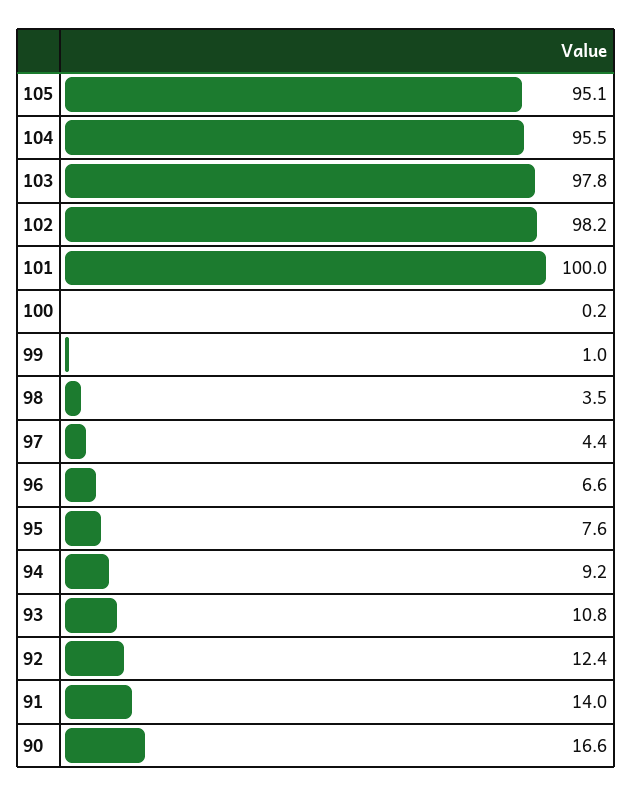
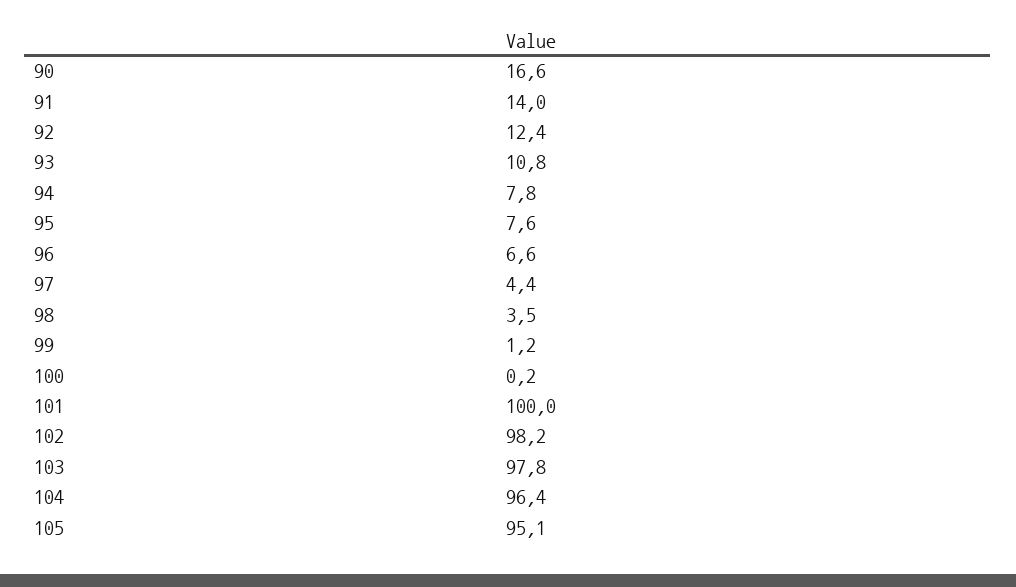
  {
    "105": 95.1,
-   "104": 95.5,
+   "104": 96.4,
    "103": 97.8,
    "102": 98.2,
    "101": 100,
    "100": 0.2,
-   "99": 1,
+   "99": 1.2,
    "98": 3.5,
    "97": 4.4,
    "96": 6.6,
    "95": 7.6,
-   "94": 9.2,
+   "94": 7.8,
    "93": 10.8,
    "92": 12.4,
    "91": 14,
    "90": 16.6
  }

